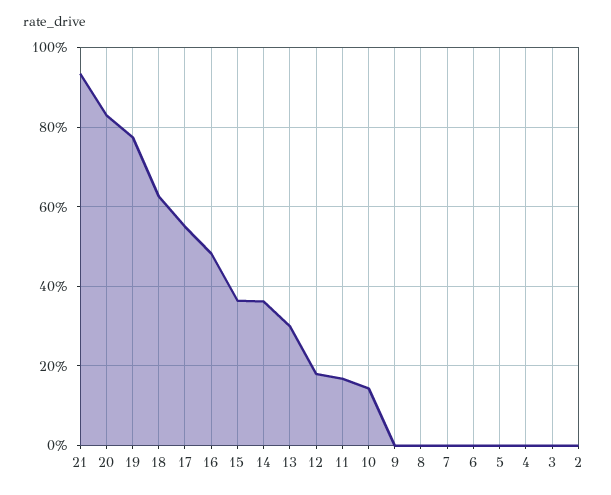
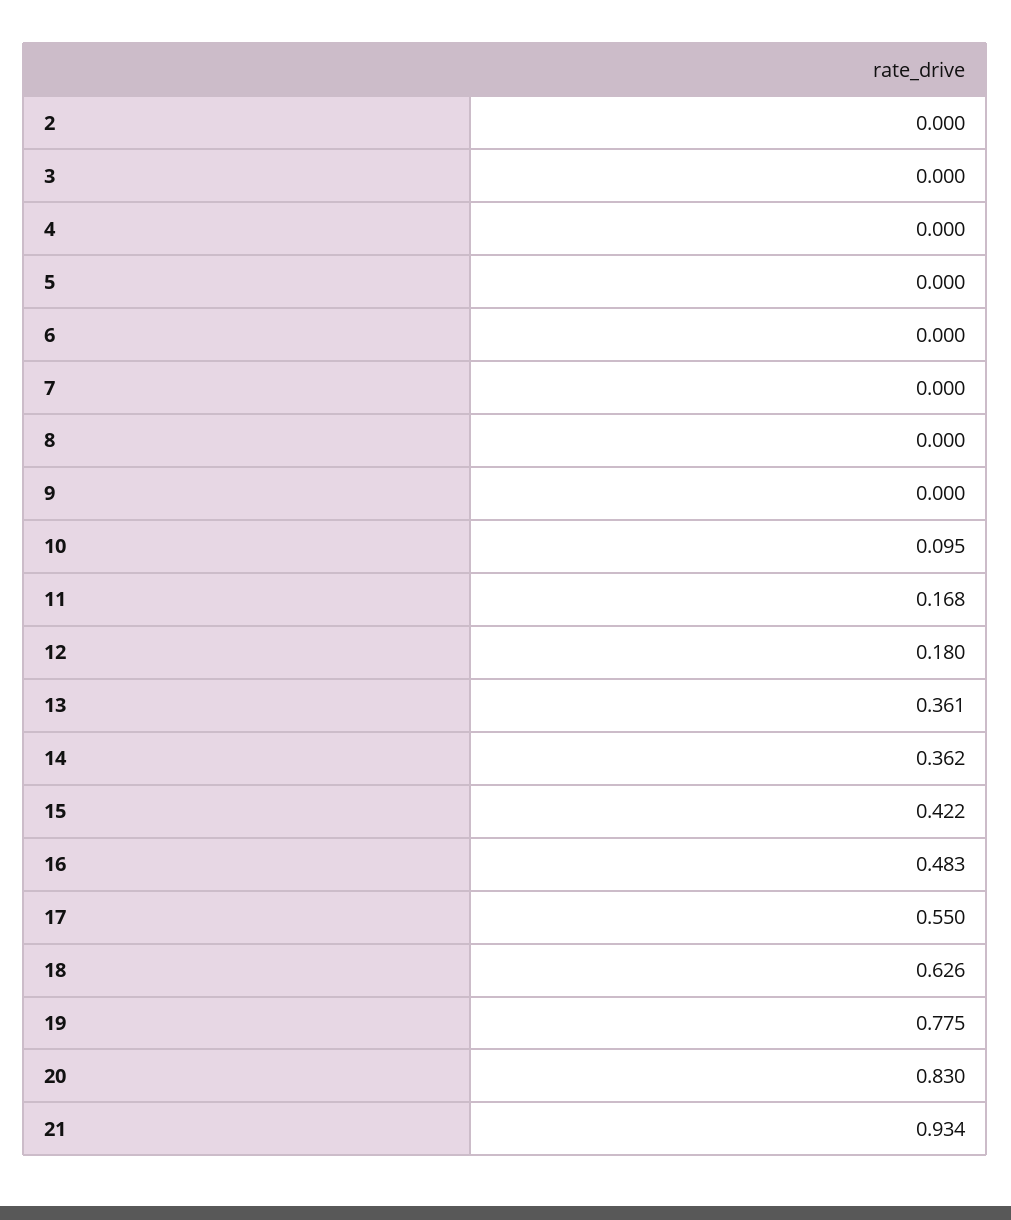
  {
    "21": 0.934,
    "20": 0.83,
    "19": 0.775,
    "18": 0.626,
    "17": 0.55,
    "16": 0.483,
-   "15": 0.36,
+   "15": 0.422,
    "14": 0.362,
-   "13": 0.3,
+   "13": 0.361,
    "12": 0.18,
    "11": 0.168,
-   "10": 0.14,
+   "10": 0.095,
    "9": 0,
    "8": 0,
    "7": 0,
    "6": 0,
    "5": 0,
    "4": 0,
    "3": 0,
    "2": 0
  }

